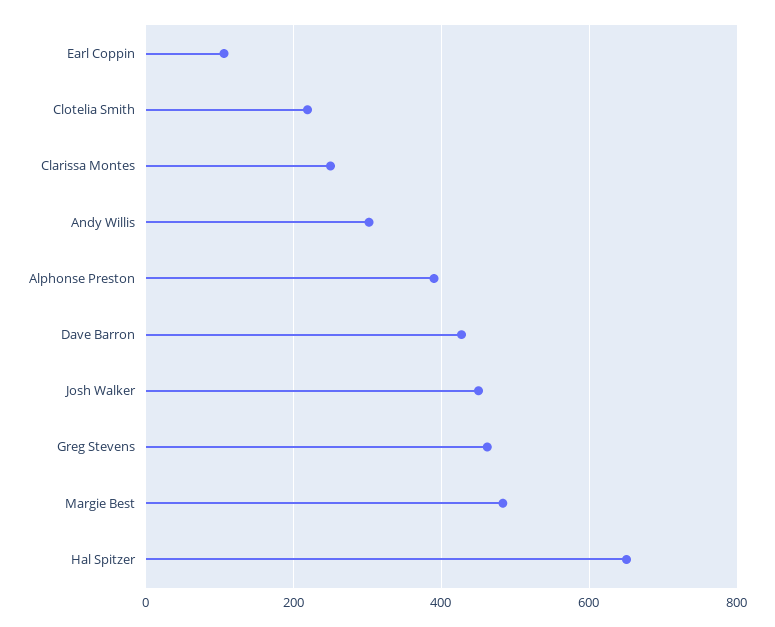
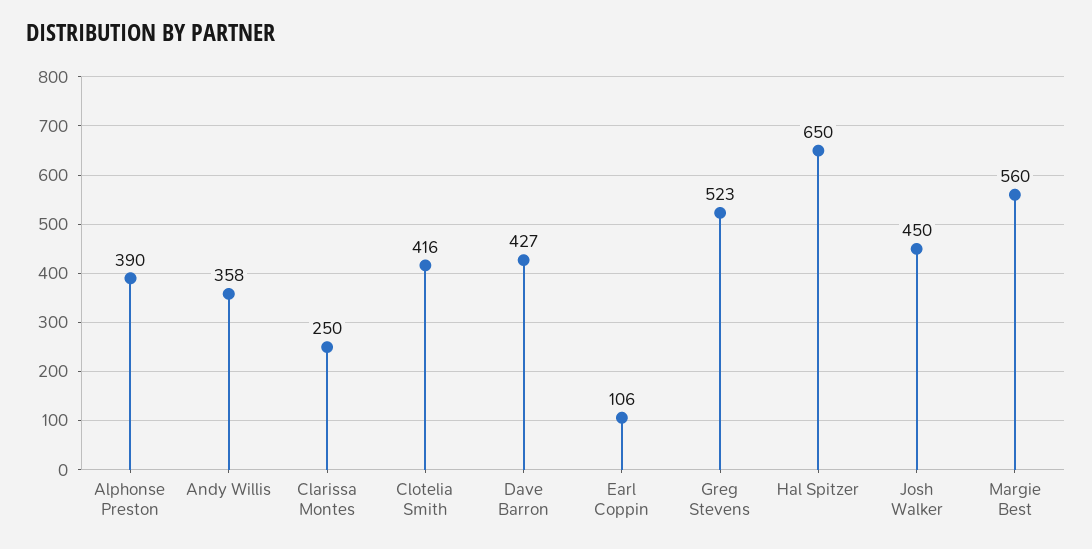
  {
    "Earl Coppin": 106,
-   "Clotelia Smith": 220,
+   "Clotelia Smith": 416,
    "Clarissa Montes": 250,
-   "Andy Willis": 300,
+   "Andy Willis": 358,
    "Alphonse Preston": 390,
    "Dave Barron": 427,
    "Josh Walker": 450,
-   "Greg Stevens": 460,
+   "Greg Stevens": 523,
-   "Margie Best": 480,
+   "Margie Best": 560,
    "Hal Spitzer": 650
  }

